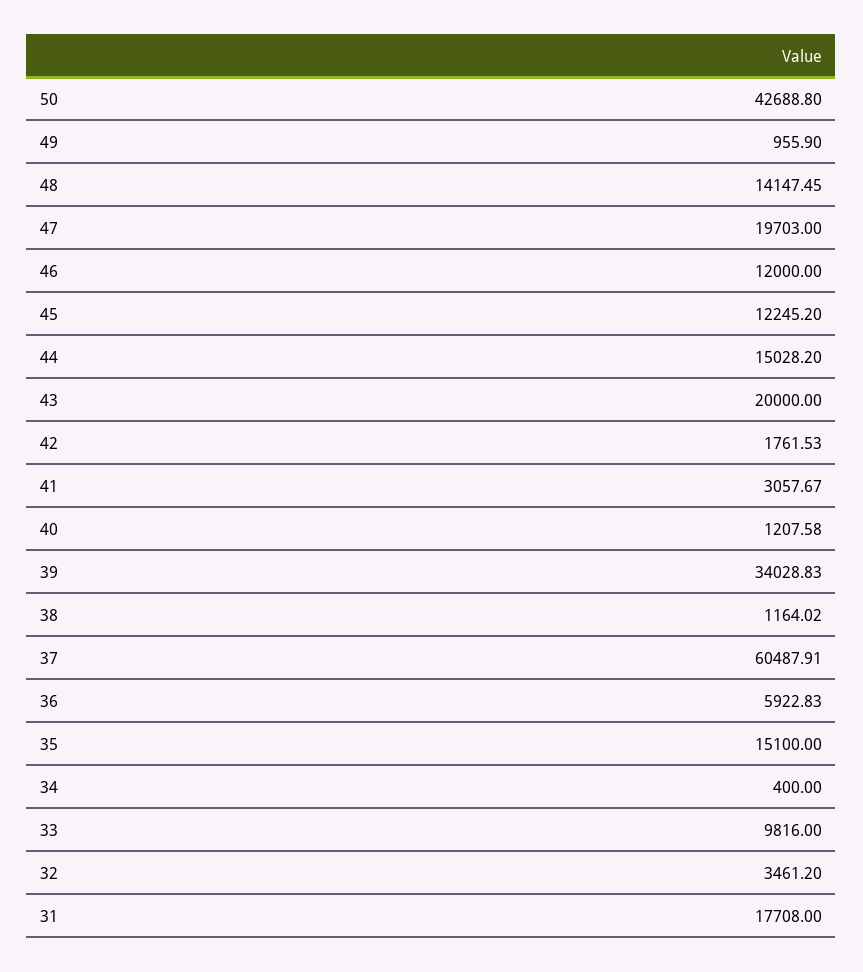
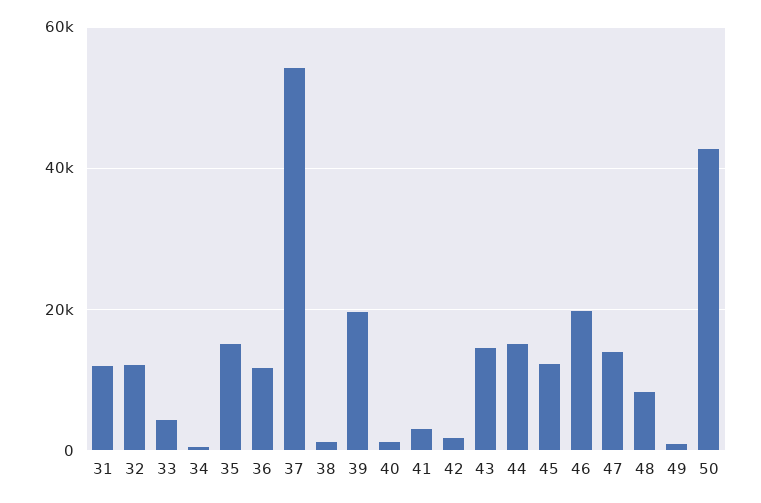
  {
    "50": 42688.8,
    "49": 955.9,
-   "48": 14147.45,
+   "48": 8000,
-   "47": 19703,
+   "47": 14000,
-   "46": 12000,
+   "46": 20000,
    "45": 12245.2,
    "44": 15028.2,
-   "43": 20000,
+   "43": 14000,
    "42": 1761.53,
    "41": 3057.67,
    "40": 1207.58,
-   "39": 34028.83,
+   "39": 20000,
    "38": 1164.02,
-   "37": 60487.91,
+   "37": 54000,
-   "36": 5922.83,
+   "36": 12000,
    "35": 15100,
    "34": 400,
-   "33": 9816,
+   "33": 4000,
-   "32": 3461.2,
+   "32": 12000,
-   "31": 17708
+   "31": 12000
  }

